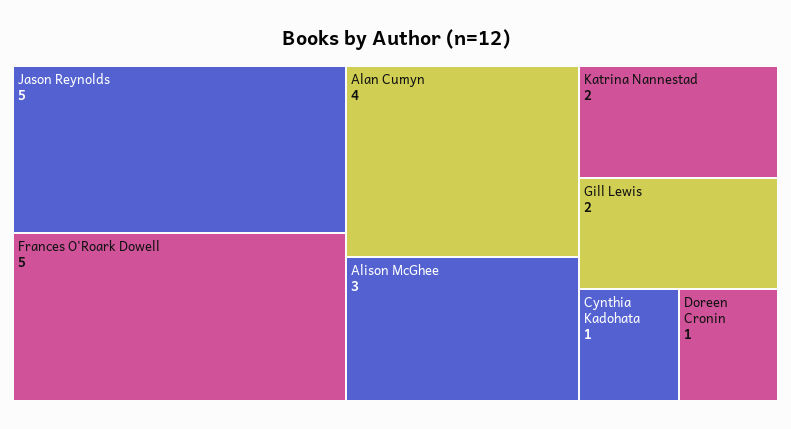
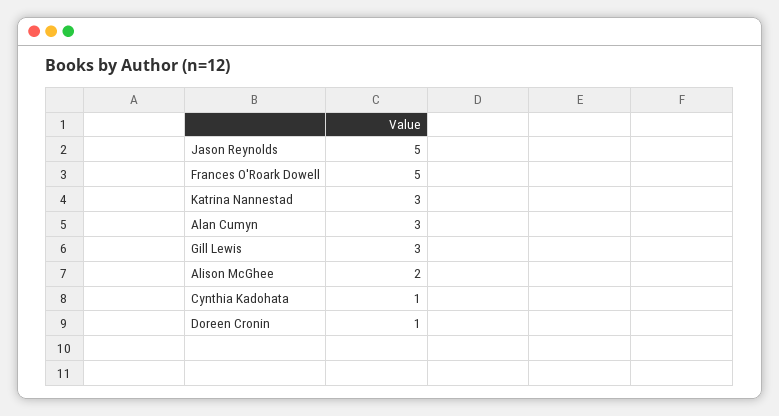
  {
    "Jason Reynolds": 5,
    "Frances O'Roark Dowell": 5,
-   "Alan Cumyn": 4,
+   "Alan Cumyn": 3,
-   "Alison McGhee": 3,
+   "Alison McGhee": 2,
-   "Katrina Nannestad": 2,
+   "Katrina Nannestad": 3,
-   "Gill Lewis": 2,
+   "Gill Lewis": 3,
    "Cynthia Kadohata": 1,
    "Doreen Cronin": 1
  }

